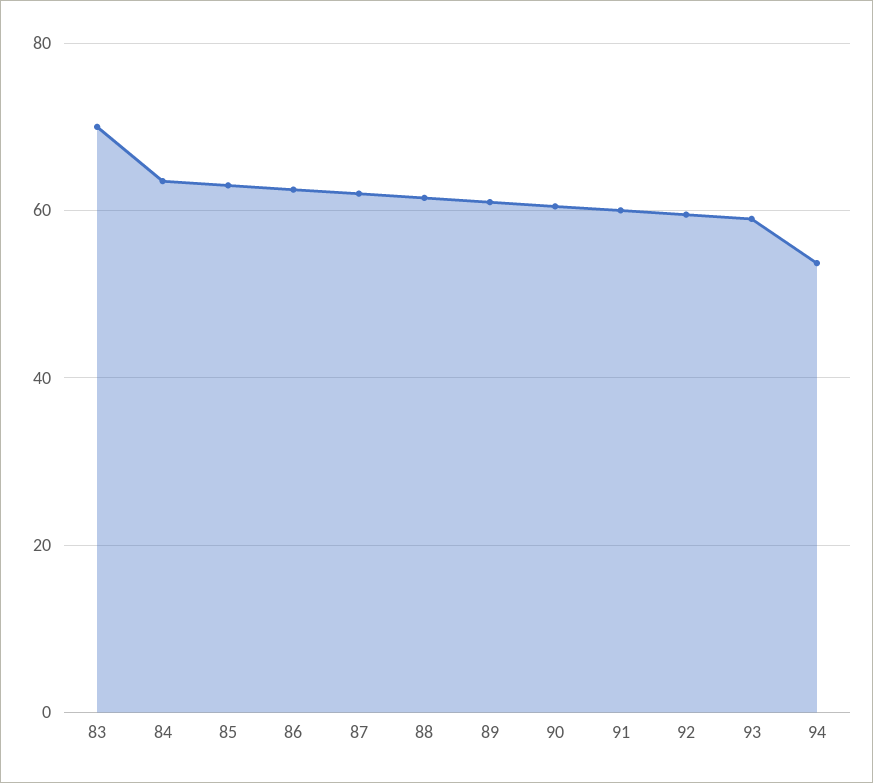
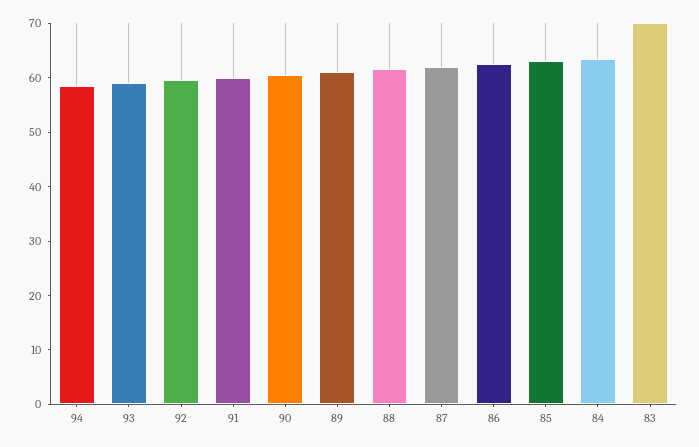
  {
    "83": 70,
    "84": 64,
    "85": 64,
    "86": 62,
    "87": 62,
    "88": 62,
    "89": 62,
    "90": 60,
    "91": 60,
    "92": 60,
    "93": 60,
-   "94": 54
+   "94": 58
  }

